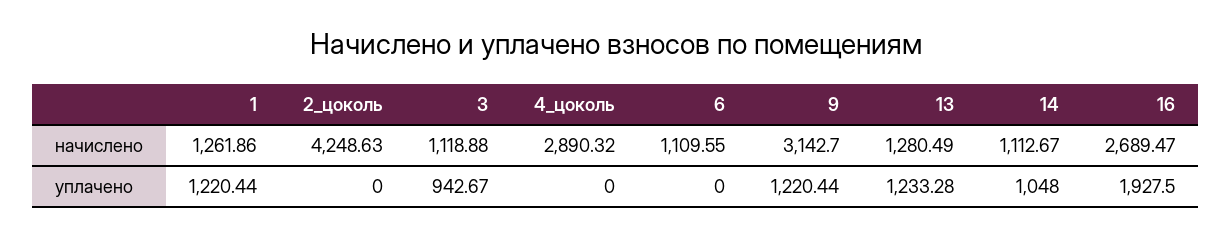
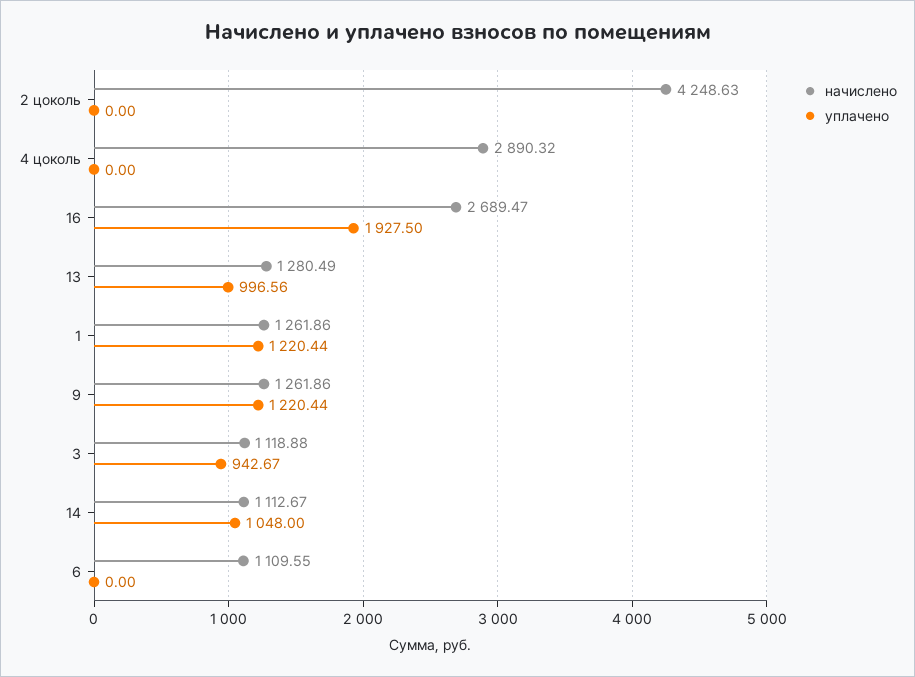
  {
    "начислено": {
      "1": 1261.86,
      "2_цоколь": 4248.63,
      "3": 1118.88,
      "4_цоколь": 2890.32,
      "6": 1109.55,
-     "9": 3142.7,
+     "9": 1261.86,
      "13": 1280.49,
      "14": 1112.67,
      "16": 2689.47
    },
    "уплачено": {
      "1": 1220.44,
      "2_цоколь": 0,
      "3": 942.67,
      "4_цоколь": 0,
      "6": 0,
      "9": 1220.44,
-     "13": 1233.28,
+     "13": 996.56,
      "14": 1048,
      "16": 1927.5
    }
  }

